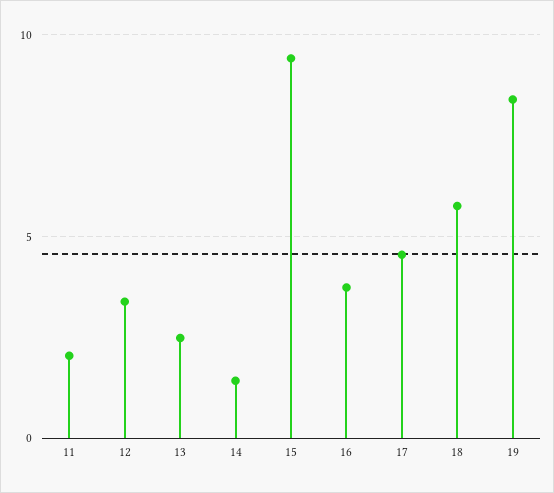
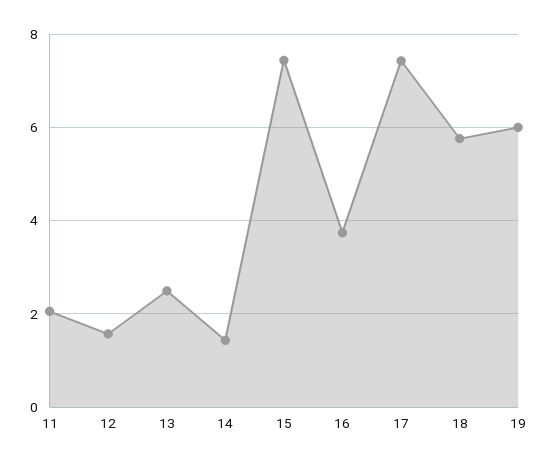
  {
    "11": 2,
-   "12": 3.5,
+   "12": 1.6,
    "13": 2.4,
    "14": 1.4,
-   "15": 9.5,
+   "15": 7.4,
    "16": 3.8,
-   "17": 4.5,
+   "17": 7.4,
    "18": 5.8,
-   "19": 8.5
+   "19": 6
  }

